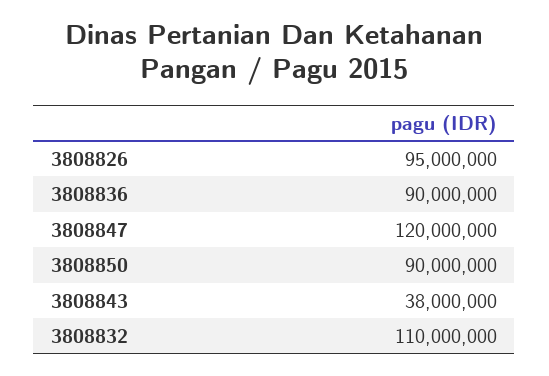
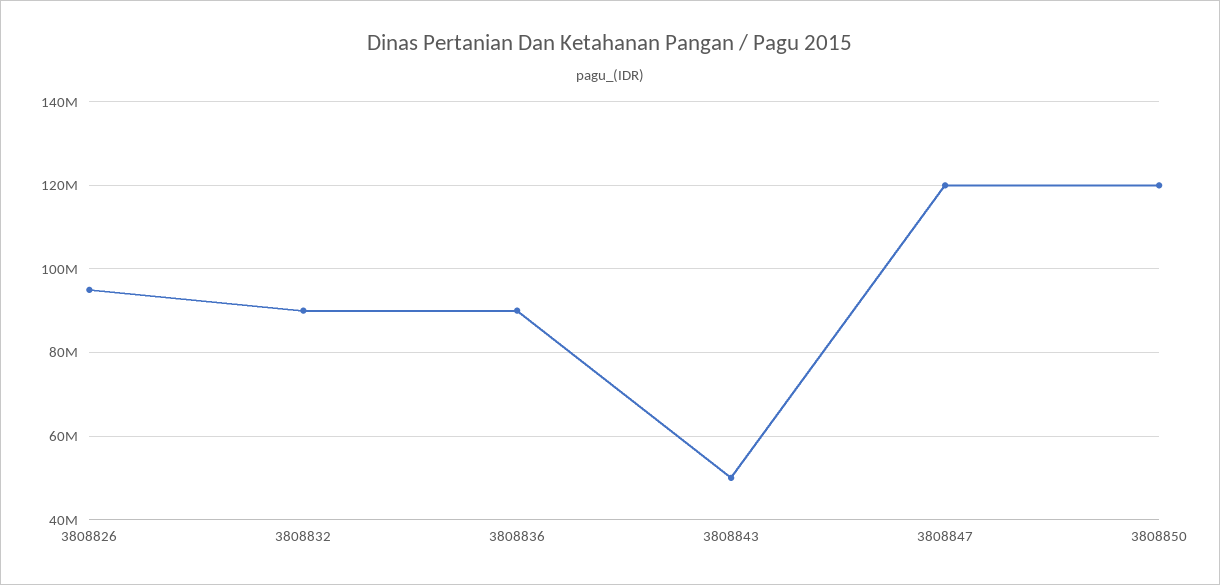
  {
    "3808826": 95000000,
    "3808836": 90000000,
    "3808847": 120000000,
-   "3808850": 90000000,
+   "3808850": 120000000,
-   "3808843": 38000000,
+   "3808843": 50000000,
-   "3808832": 110000000
+   "3808832": 90000000
  }

